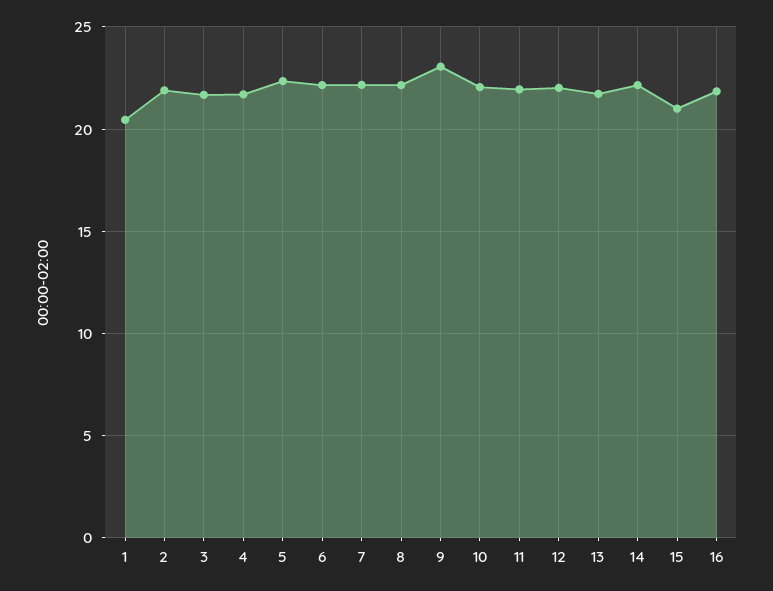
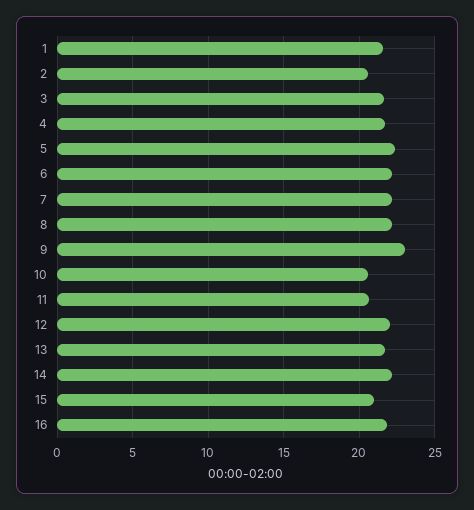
  {
-   "1": 20.5,
+   "1": 21.5,
-   "2": 22,
+   "2": 20.5,
    "3": 21.5,
    "4": 21.5,
    "5": 22.5,
    "6": 22,
    "7": 22,
    "8": 22,
    "9": 23,
-   "10": 22,
+   "10": 20.5,
-   "11": 22,
+   "11": 20.5,
    "12": 22,
    "13": 21.5,
    "14": 22,
    "15": 21,
    "16": 22
  }

